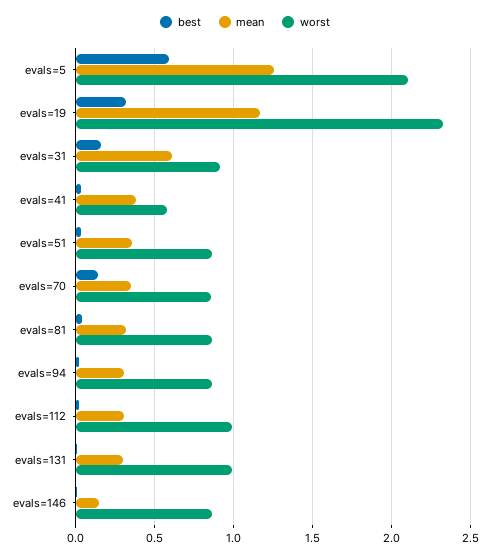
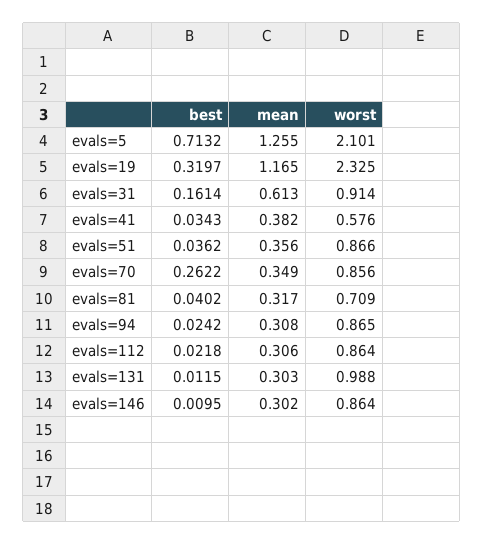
  {
    "best": {
-     "evals=5": 0.6,
+     "evals=5": 0.7132,
      "evals=19": 0.3197,
      "evals=31": 0.1614,
      "evals=41": 0.0343,
      "evals=51": 0.0362,
-     "evals=70": 0.15,
+     "evals=70": 0.2622,
      "evals=81": 0.0402,
      "evals=94": 0.0242,
      "evals=112": 0.0218,
      "evals=131": 0.0115,
      "evals=146": 0.0095
    },
    "mean": {
      "evals=5": 1.255,
      "evals=19": 1.165,
      "evals=31": 0.613,
      "evals=41": 0.382,
      "evals=51": 0.356,
      "evals=70": 0.349,
      "evals=81": 0.317,
      "evals=94": 0.308,
      "evals=112": 0.306,
      "evals=131": 0.303,
-     "evals=146": 0.15
+     "evals=146": 0.302
    },
    "worst": {
      "evals=5": 2.101,
      "evals=19": 2.325,
      "evals=31": 0.914,
      "evals=41": 0.576,
      "evals=51": 0.866,
      "evals=70": 0.856,
-     "evals=81": 0.85,
+     "evals=81": 0.709,
      "evals=94": 0.865,
-     "evals=112": 1,
+     "evals=112": 0.864,
      "evals=131": 0.988,
      "evals=146": 0.864
    }
  }

